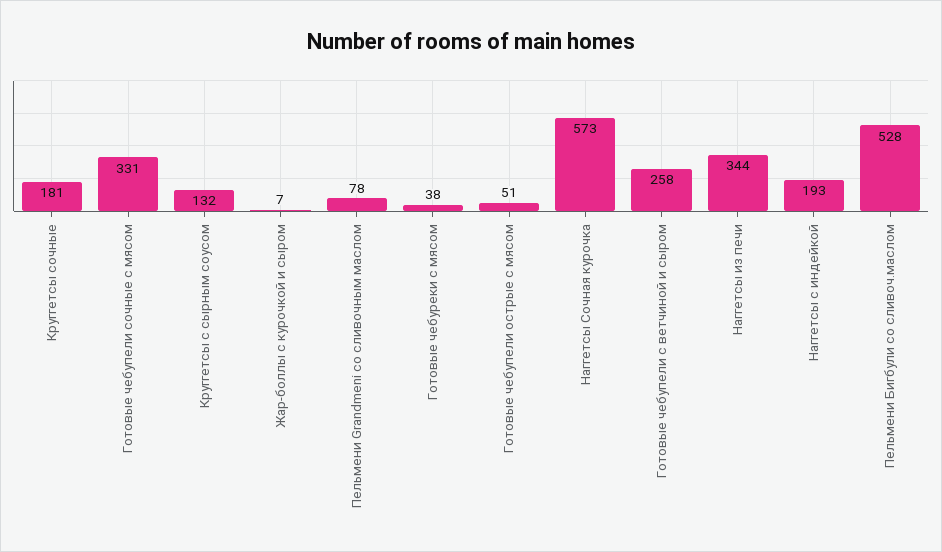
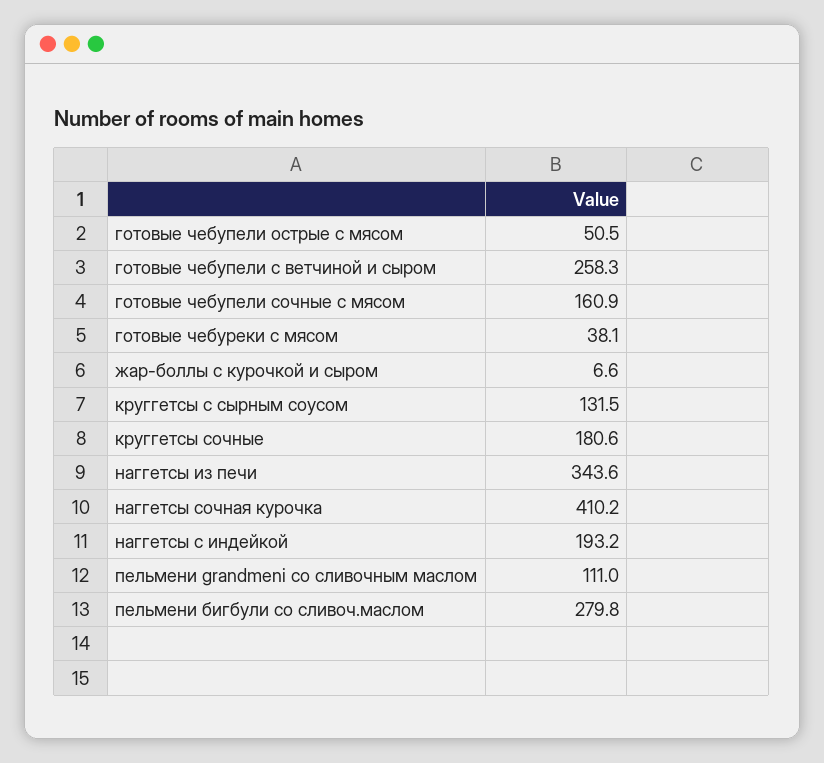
  {
    "Круггетсы сочные": 180.6,
-   "Готовые чебупели сочные с мясом": 331,
+   "Готовые чебупели сочные с мясом": 160.9,
    "Круггетсы с сырным соусом": 131.5,
    "Жар-боллы с курочкой и сыром": 6.6,
-   "Пельмени Grandmeni со сливочным маслом": 78,
+   "Пельмени Grandmeni со сливочным маслом": 111,
    "Готовые чебуреки с мясом": 38.1,
    "Готовые чебупели острые с мясом": 50.5,
-   "Наггетсы Сочная курочка": 573,
+   "Наггетсы Сочная курочка": 410.2,
    "Готовые чебупели с ветчиной и сыром": 258.3,
    "Наггетсы из печи": 343.6,
    "Наггетсы с индейкой": 193.2,
-   "Пельмени Бигбули со сливоч.маслом": 528
+   "Пельмени Бигбули со сливоч.маслом": 279.8
  }

